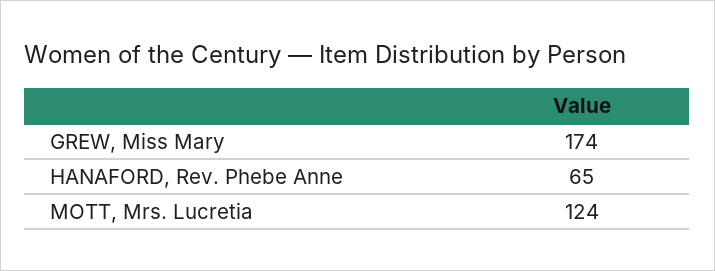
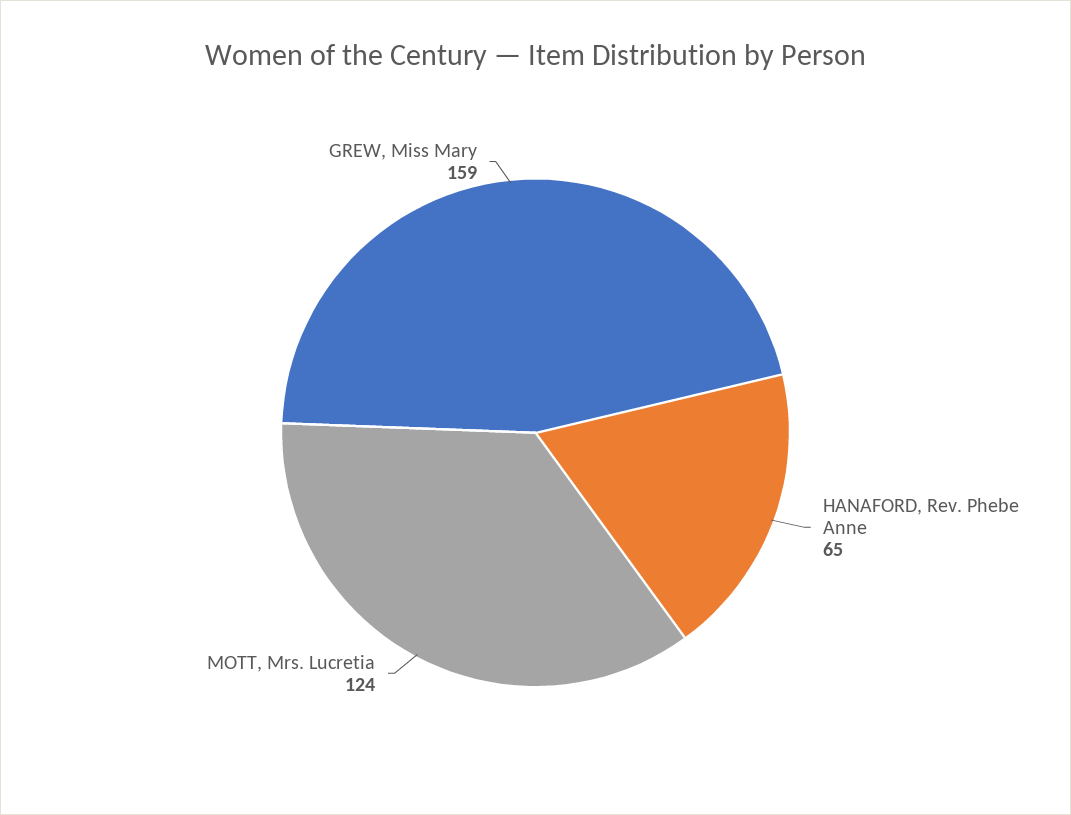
  {
-   "GREW, Miss Mary": 174,
+   "GREW, Miss Mary": 159,
    "HANAFORD, Rev. Phebe Anne": 65,
    "MOTT, Mrs. Lucretia": 124
  }

